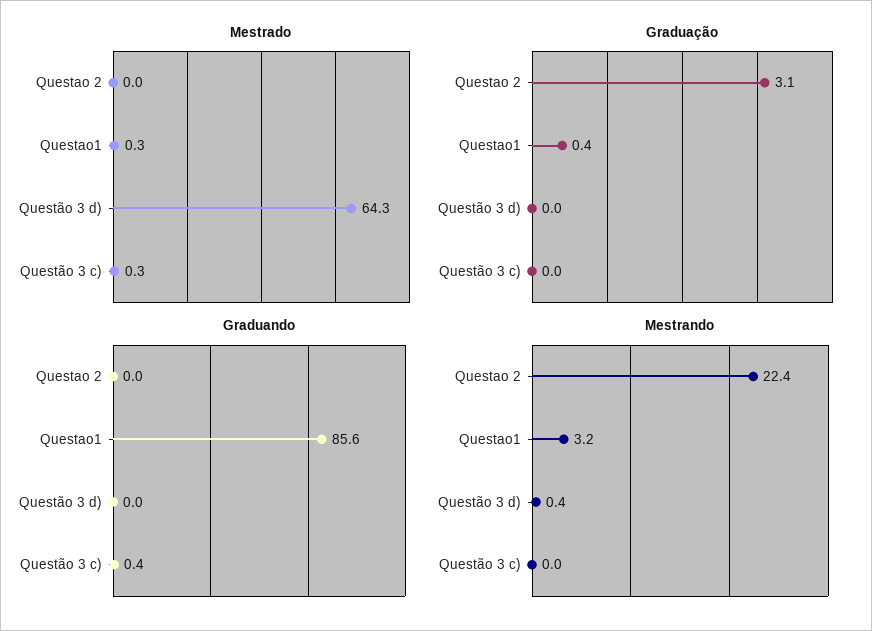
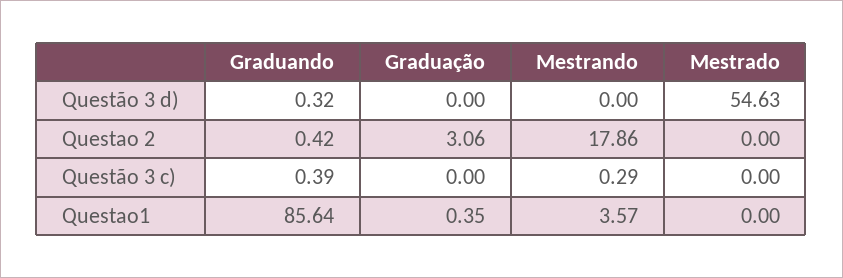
  {
    "Mestrado": {
      "Questao 2": 0,
-     "Questao1": 0.3,
+     "Questao1": 0,
-     "Questão 3 d)": 64.3,
+     "Questão 3 d)": 54.63,
-     "Questão 3 c)": 0.3
+     "Questão 3 c)": 0
    },
    "Graduação": {
      "Questao 2": 3.06,
      "Questao1": 0.35,
      "Questão 3 d)": 0,
      "Questão 3 c)": 0
    },
    "Graduando": {
-     "Questao 2": 0,
+     "Questao 2": 0.42,
      "Questao1": 85.64,
-     "Questão 3 d)": 0,
+     "Questão 3 d)": 0.32,
      "Questão 3 c)": 0.39
    },
    "Mestrando": {
-     "Questao 2": 22.4,
+     "Questao 2": 17.86,
-     "Questao1": 3.2,
+     "Questao1": 3.57,
-     "Questão 3 d)": 0.4,
+     "Questão 3 d)": 0,
-     "Questão 3 c)": 0
+     "Questão 3 c)": 0.29
    }
  }

